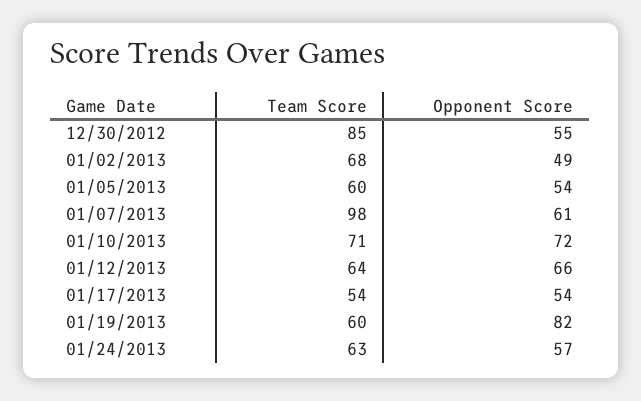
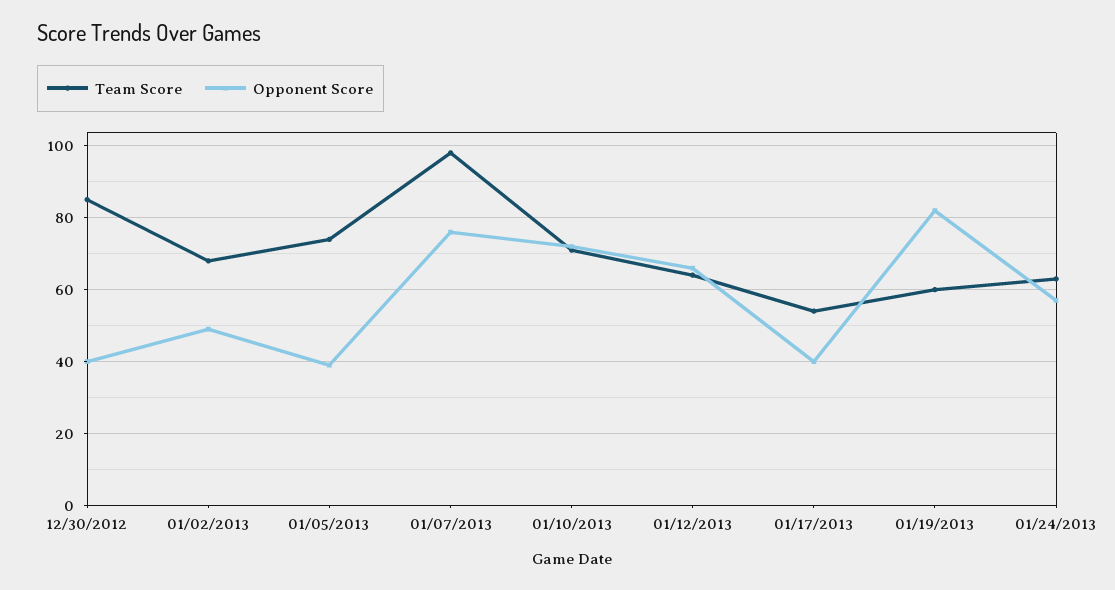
  {
    "Team Score": {
      "12/30/2012": 85,
      "01/02/2013": 68,
-     "01/05/2013": 60,
+     "01/05/2013": 75,
      "01/07/2013": 98,
      "01/10/2013": 71,
      "01/12/2013": 64,
      "01/17/2013": 54,
      "01/19/2013": 60,
      "01/24/2013": 63
    },
    "Opponent Score": {
-     "12/30/2012": 55,
+     "12/30/2012": 40,
      "01/02/2013": 49,
-     "01/05/2013": 54,
+     "01/05/2013": 40,
-     "01/07/2013": 61,
+     "01/07/2013": 75,
      "01/10/2013": 72,
      "01/12/2013": 66,
-     "01/17/2013": 54,
+     "01/17/2013": 40,
      "01/19/2013": 82,
      "01/24/2013": 57
    }
  }

